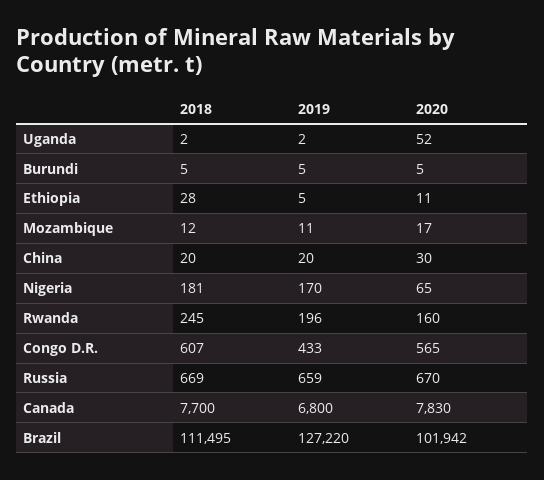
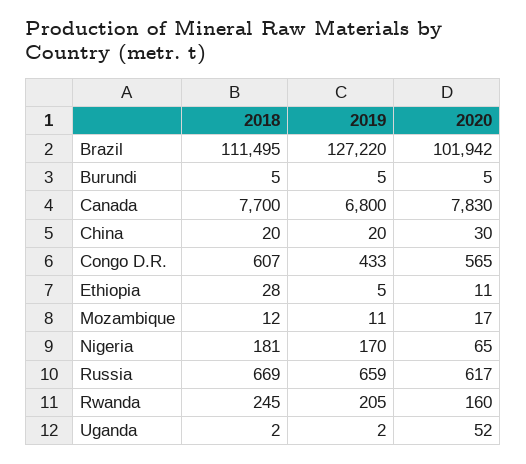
  {
    "2018": {
      "Uganda": 2,
      "Burundi": 5,
      "Ethiopia": 28,
      "Mozambique": 12,
      "China": 20,
      "Nigeria": 181,
      "Rwanda": 245,
      "Congo D.R.": 607,
      "Russia": 669,
      "Canada": 7700,
      "Brazil": 111495
    },
    "2019": {
      "Uganda": 2,
      "Burundi": 5,
      "Ethiopia": 5,
      "Mozambique": 11,
      "China": 20,
      "Nigeria": 170,
-     "Rwanda": 196,
+     "Rwanda": 205,
      "Congo D.R.": 433,
      "Russia": 659,
      "Canada": 6800,
      "Brazil": 127220
    },
    "2020": {
      "Uganda": 52,
      "Burundi": 5,
      "Ethiopia": 11,
      "Mozambique": 17,
      "China": 30,
      "Nigeria": 65,
      "Rwanda": 160,
      "Congo D.R.": 565,
-     "Russia": 670,
+     "Russia": 617,
      "Canada": 7830,
      "Brazil": 101942
    }
  }

